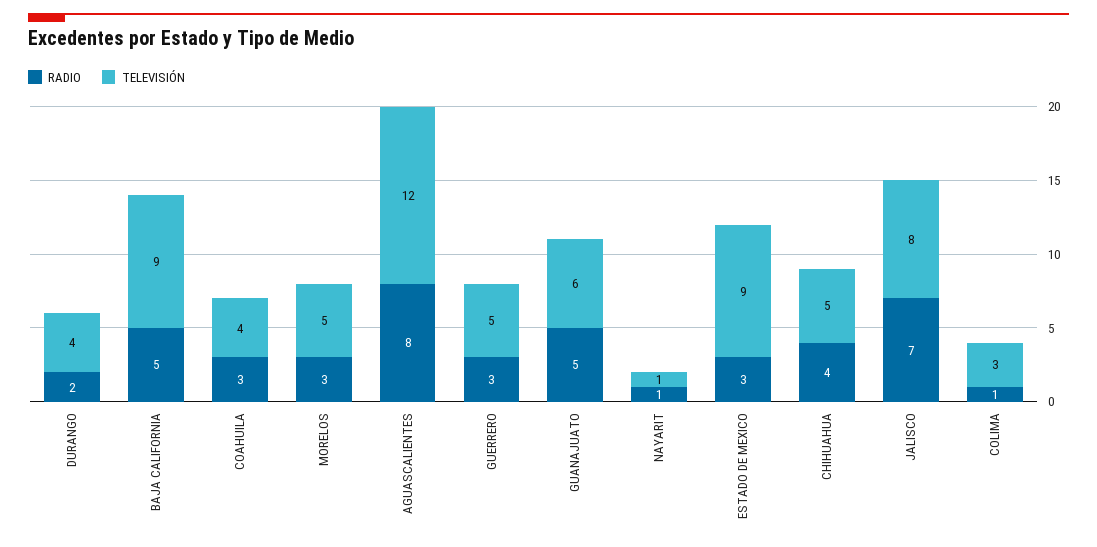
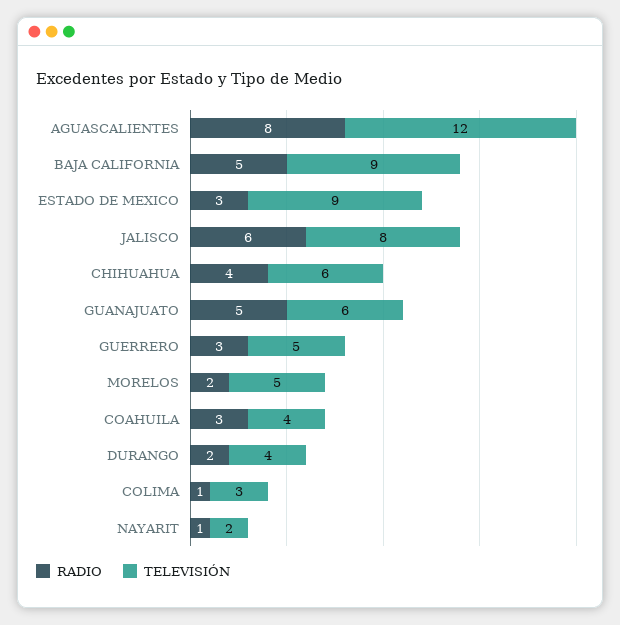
  {
    "RADIO": {
      "DURANGO": 2,
      "BAJA CALIFORNIA": 5,
      "COAHUILA": 3,
-     "MORELOS": 3,
+     "MORELOS": 2,
      "AGUASCALIENTES": 8,
      "GUERRERO": 3,
      "GUANAJUATO": 5,
      "NAYARIT": 1,
      "ESTADO DE MEXICO": 3,
      "CHIHUAHUA": 4,
-     "JALISCO": 7,
+     "JALISCO": 6,
      "COLIMA": 1
    },
    "TELEVISIÓN": {
      "DURANGO": 4,
      "BAJA CALIFORNIA": 9,
      "COAHUILA": 4,
      "MORELOS": 5,
      "AGUASCALIENTES": 12,
      "GUERRERO": 5,
      "GUANAJUATO": 6,
-     "NAYARIT": 1,
+     "NAYARIT": 2,
      "ESTADO DE MEXICO": 9,
-     "CHIHUAHUA": 5,
+     "CHIHUAHUA": 6,
      "JALISCO": 8,
      "COLIMA": 3
    }
  }

